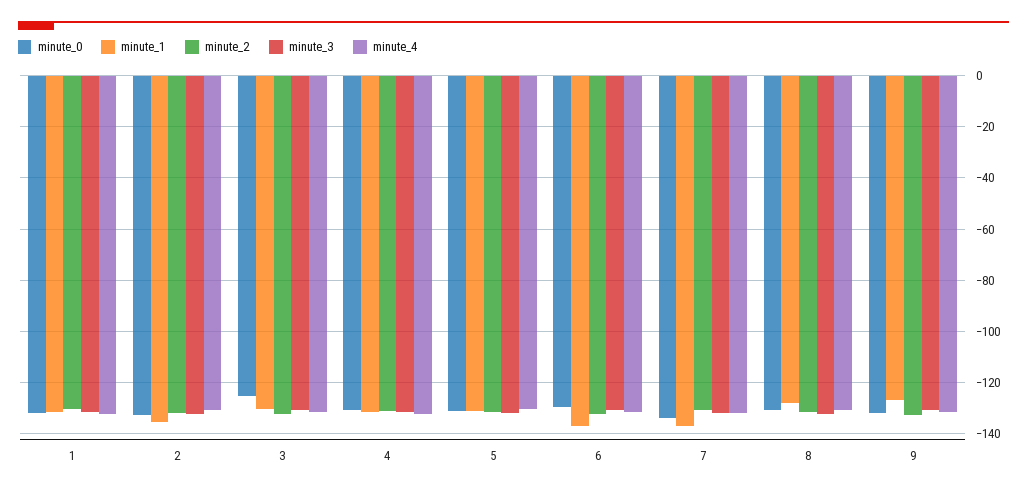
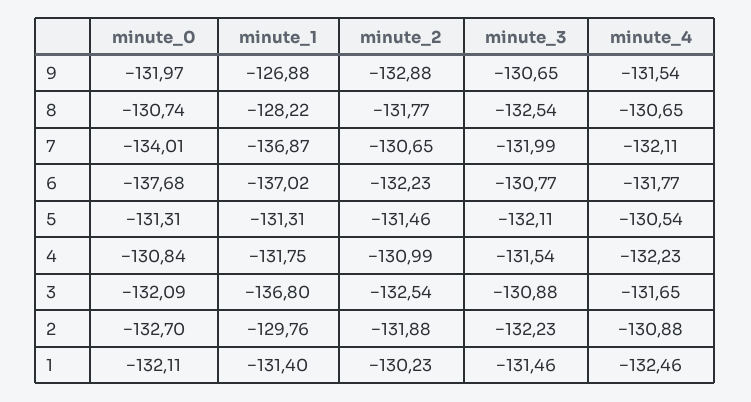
  {
    "minute_0": {
      "1": -132.11,
      "2": -132.7,
-     "3": -125,
+     "3": -132.09,
      "4": -130.84,
      "5": -131.31,
-     "6": -130,
+     "6": -137.68,
      "7": -134.01,
      "8": -130.74,
      "9": -131.97
    },
    "minute_1": {
      "1": -131.4,
-     "2": -135,
+     "2": -129.76,
-     "3": -130,
+     "3": -136.8,
      "4": -131.75,
      "5": -131.31,
      "6": -137.02,
      "7": -136.87,
      "8": -128.22,
      "9": -126.88
    },
    "minute_2": {
      "1": -130.23,
      "2": -131.88,
      "3": -132.54,
      "4": -130.99,
      "5": -131.46,
      "6": -132.23,
      "7": -130.65,
      "8": -131.77,
      "9": -132.88
    },
    "minute_3": {
      "1": -131.46,
      "2": -132.23,
      "3": -130.88,
      "4": -131.54,
      "5": -132.11,
      "6": -130.77,
      "7": -131.99,
      "8": -132.54,
      "9": -130.65
    },
    "minute_4": {
      "1": -132.46,
      "2": -130.88,
      "3": -131.65,
      "4": -132.23,
      "5": -130.54,
      "6": -131.77,
      "7": -132.11,
      "8": -130.65,
      "9": -131.54
    }
  }

